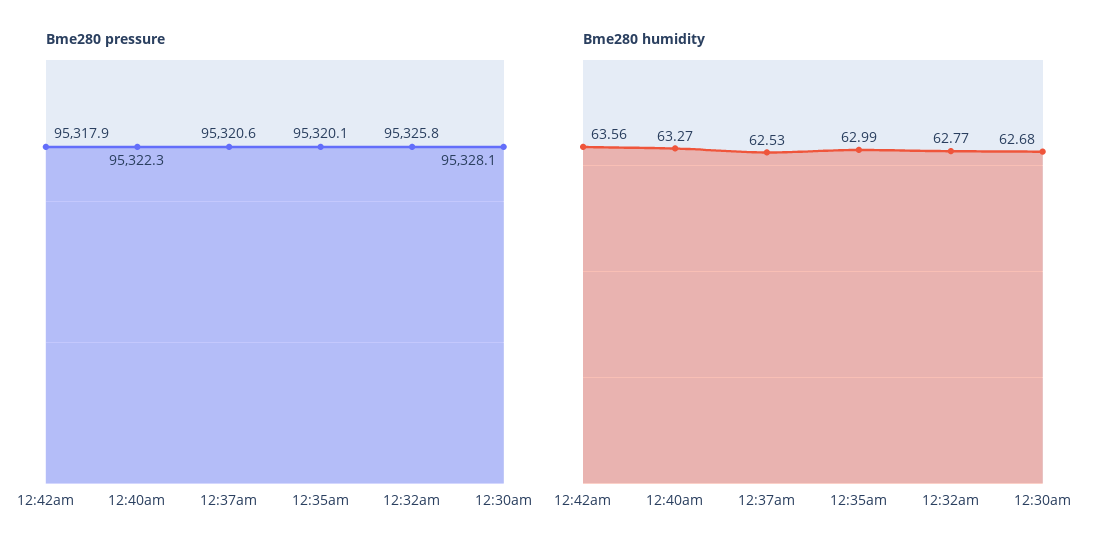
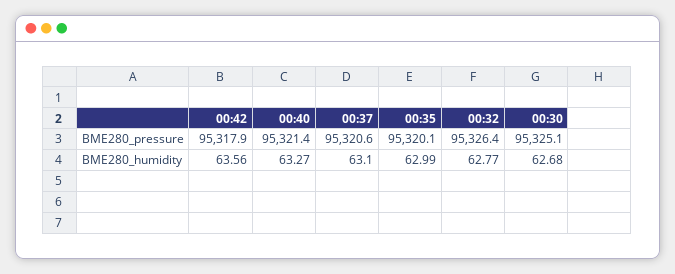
  {
    "Bme280 pressure": {
      "12:42am": 95317.9,
-     "12:40am": 95322.3,
+     "12:40am": 95321.4,
      "12:37am": 95320.6,
      "12:35am": 95320.1,
-     "12:32am": 95325.8,
+     "12:32am": 95326.4,
-     "12:30am": 95328.1
+     "12:30am": 95325.1
    },
    "Bme280 humidity": {
      "12:42am": 63.56,
      "12:40am": 63.27,
-     "12:37am": 62.53,
+     "12:37am": 63.1,
      "12:35am": 62.99,
      "12:32am": 62.77,
      "12:30am": 62.68
    }
  }

